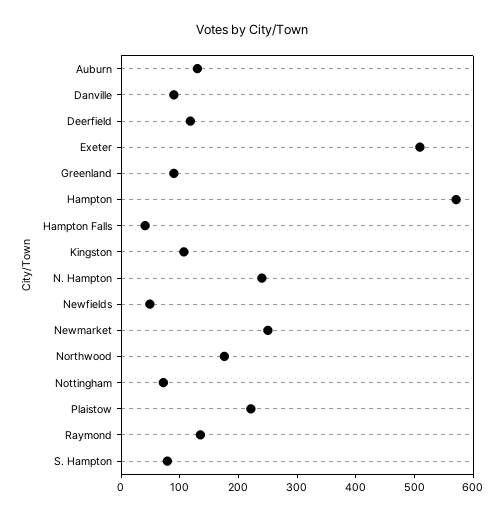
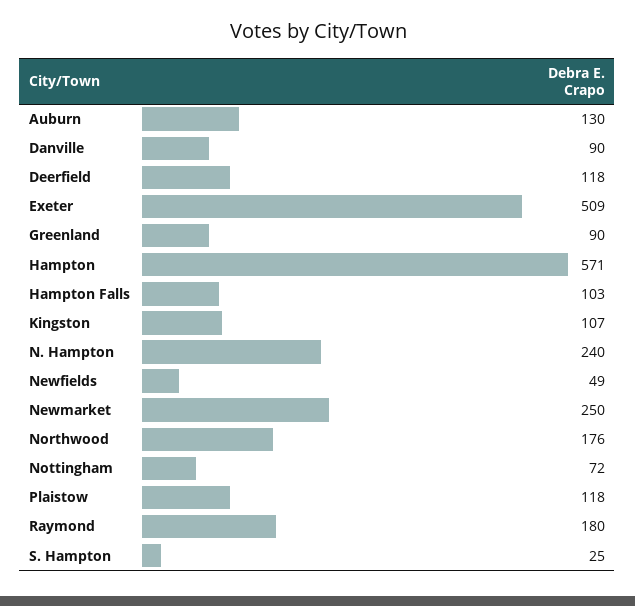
  {
    "Auburn": 130,
    "Danville": 90,
    "Deerfield": 118,
    "Exeter": 509,
    "Greenland": 90,
    "Hampton": 571,
-   "Hampton Falls": 40,
+   "Hampton Falls": 103,
    "Kingston": 107,
    "N. Hampton": 240,
    "Newfields": 49,
    "Newmarket": 250,
    "Northwood": 176,
    "Nottingham": 72,
-   "Plaistow": 220,
+   "Plaistow": 118,
-   "Raymond": 140,
+   "Raymond": 180,
-   "S. Hampton": 80
+   "S. Hampton": 25
  }

